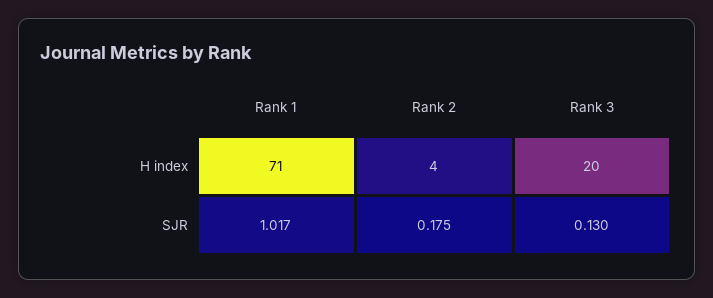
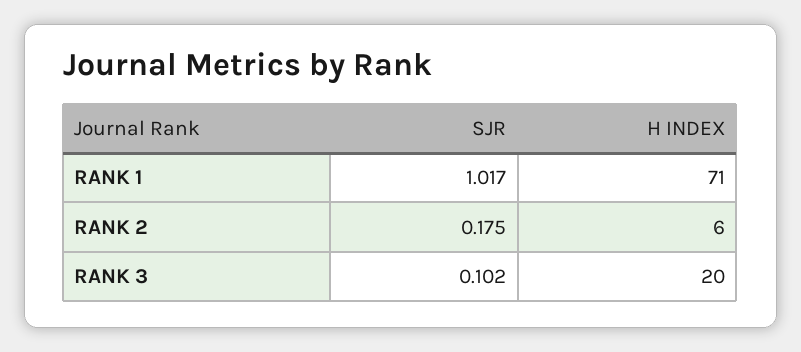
  {
    "Rank 1": {
      "H index": 71,
      "SJR": 1.017
    },
    "Rank 2": {
-     "H index": 4,
+     "H index": 6,
      "SJR": 0.175
    },
    "Rank 3": {
      "H index": 20,
-     "SJR": 0.13
+     "SJR": 0.102
    }
  }

